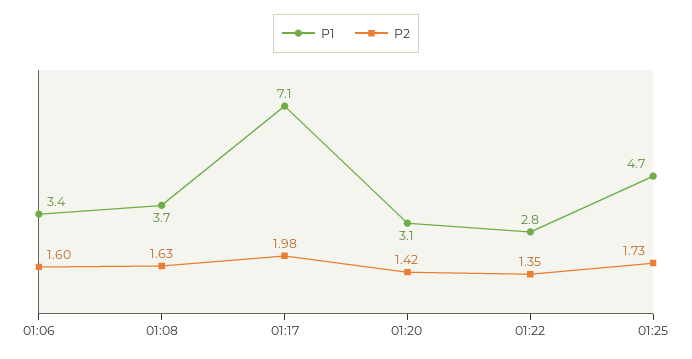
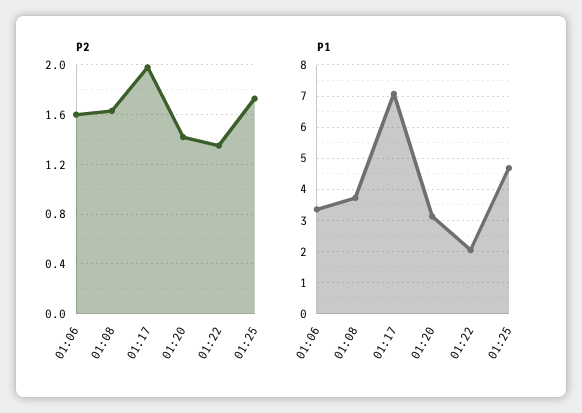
  {
    "P1": {
      "01:06": 3.4,
      "01:08": 3.7,
      "01:17": 7.1,
      "01:20": 3.1,
-     "01:22": 2.8,
+     "01:22": 2,
      "01:25": 4.7
    },
    "P2": {
      "01:06": 1.6,
      "01:08": 1.63,
      "01:17": 1.98,
      "01:20": 1.42,
      "01:22": 1.35,
      "01:25": 1.73
    }
  }

